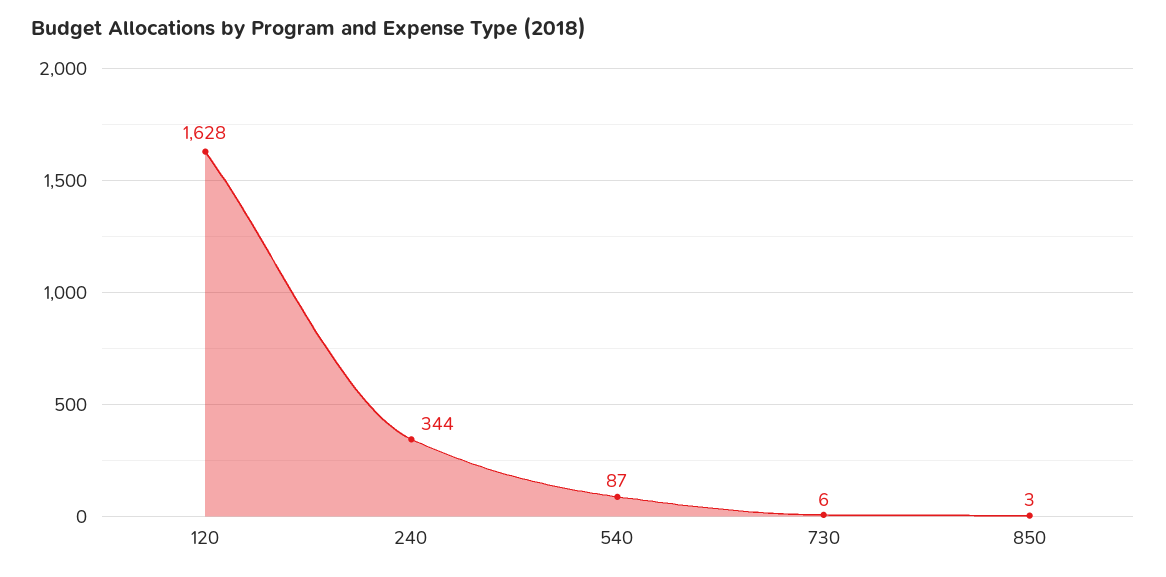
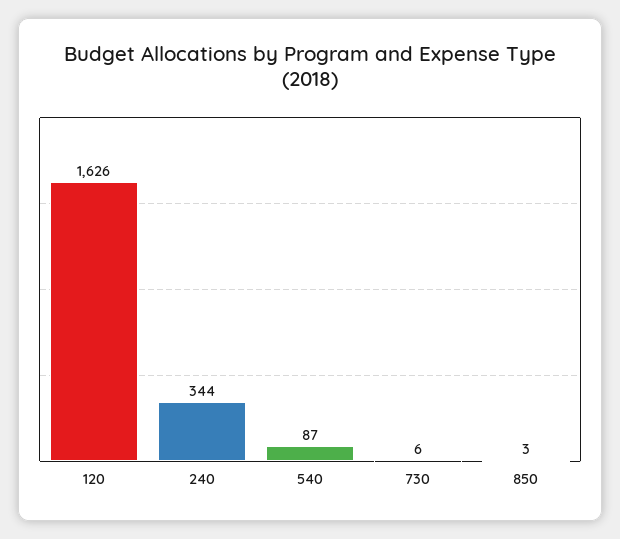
  {
-   "120": 1628,
+   "120": 1626,
    "240": 344,
    "540": 87,
    "730": 6,
    "850": 3
  }

